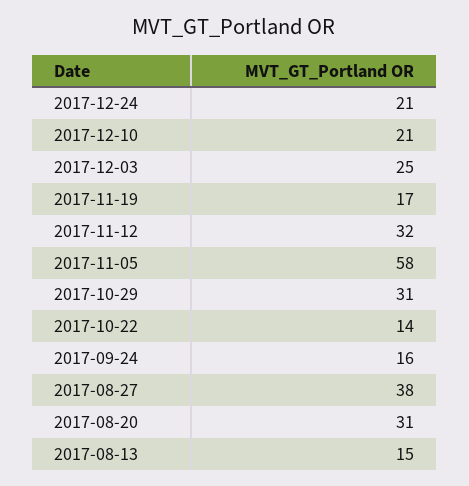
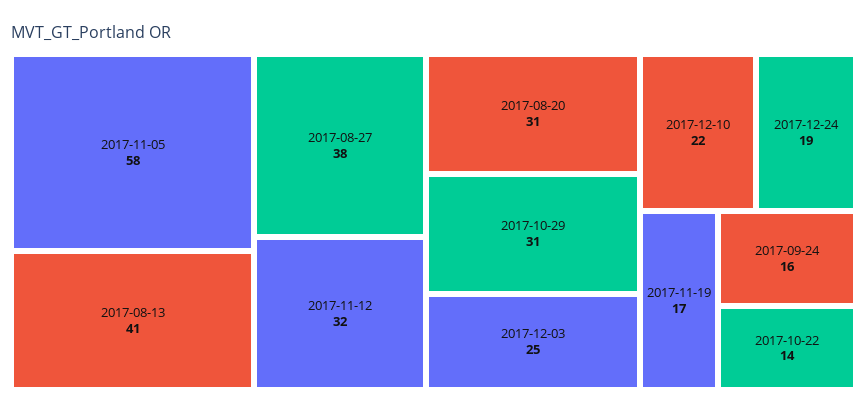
  {
-   "2017-12-24": 21,
+   "2017-12-24": 19,
-   "2017-12-10": 21,
+   "2017-12-10": 22,
    "2017-12-03": 25,
    "2017-11-19": 17,
    "2017-11-12": 32,
    "2017-11-05": 58,
    "2017-10-29": 31,
    "2017-10-22": 14,
    "2017-09-24": 16,
    "2017-08-27": 38,
    "2017-08-20": 31,
-   "2017-08-13": 15
+   "2017-08-13": 41
  }

